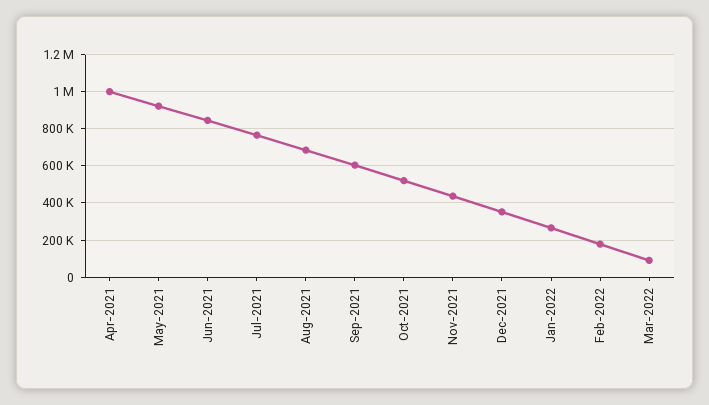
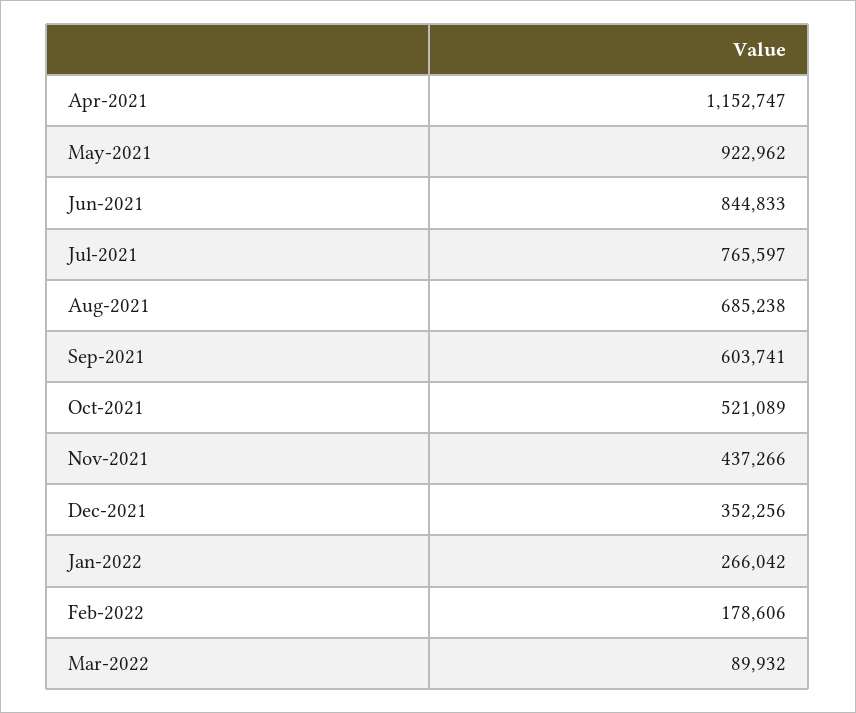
  {
-   "Apr-2021": 1000000,
+   "Apr-2021": 1152747,
    "May-2021": 922962,
    "Jun-2021": 844833,
    "Jul-2021": 765597,
    "Aug-2021": 685238,
    "Sep-2021": 603741,
    "Oct-2021": 521089,
    "Nov-2021": 437266,
    "Dec-2021": 352256,
    "Jan-2022": 266042,
    "Feb-2022": 178606,
    "Mar-2022": 89932
  }

